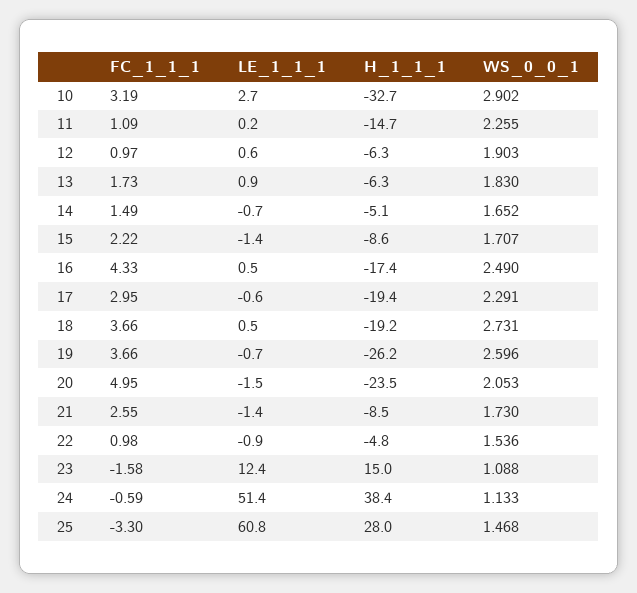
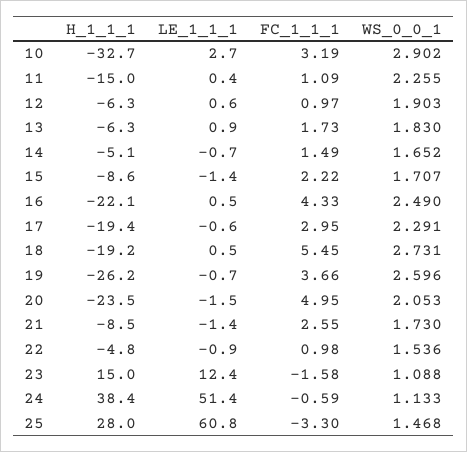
  {
    "FC_1_1_1": {
      "10": 3.19,
      "11": 1.09,
      "12": 0.97,
      "13": 1.73,
      "14": 1.49,
      "15": 2.22,
      "16": 4.33,
      "17": 2.95,
-     "18": 3.66,
+     "18": 5.45,
      "19": 3.66,
      "20": 4.95,
      "21": 2.55,
      "22": 0.98,
      "23": -1.58,
      "24": -0.59,
      "25": -3.3
    },
    "LE_1_1_1": {
      "10": 2.7,
-     "11": 0.2,
+     "11": 0.4,
      "12": 0.6,
      "13": 0.9,
      "14": -0.7,
      "15": -1.4,
      "16": 0.5,
      "17": -0.6,
      "18": 0.5,
      "19": -0.7,
      "20": -1.5,
      "21": -1.4,
      "22": -0.9,
      "23": 12.4,
      "24": 51.4,
      "25": 60.8
    },
    "H_1_1_1": {
      "10": -32.7,
-     "11": -14.7,
+     "11": -15,
      "12": -6.3,
      "13": -6.3,
      "14": -5.1,
      "15": -8.6,
-     "16": -17.4,
+     "16": -22.1,
      "17": -19.4,
      "18": -19.2,
      "19": -26.2,
      "20": -23.5,
      "21": -8.5,
      "22": -4.8,
      "23": 15,
      "24": 38.4,
      "25": 28
    },
    "WS_0_0_1": {
      "10": 2.902,
      "11": 2.255,
      "12": 1.903,
      "13": 1.83,
      "14": 1.652,
      "15": 1.707,
      "16": 2.49,
      "17": 2.291,
      "18": 2.731,
      "19": 2.596,
      "20": 2.053,
      "21": 1.73,
      "22": 1.536,
      "23": 1.088,
      "24": 1.133,
      "25": 1.468
    }
  }

